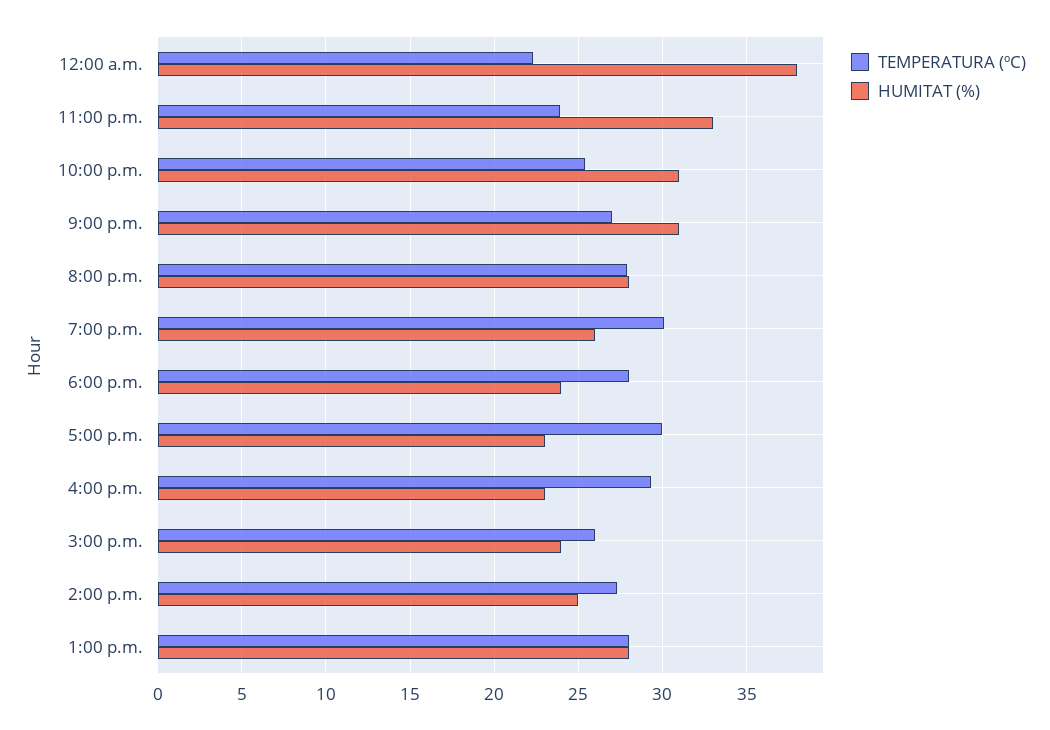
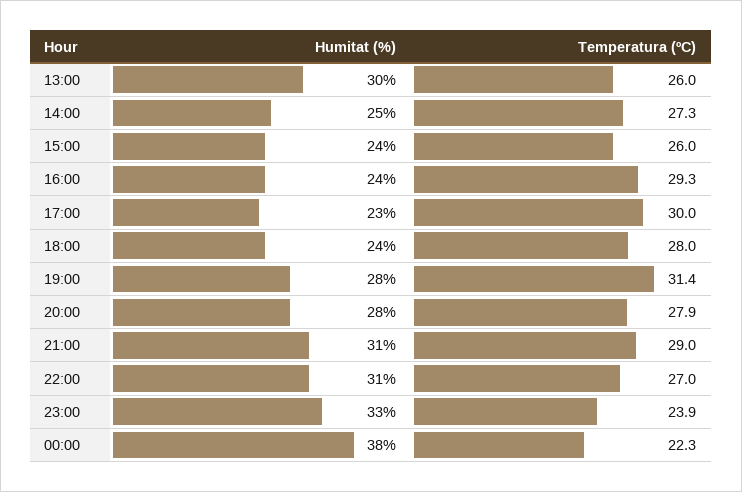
  {
    "TEMPERATURA (ºC)": {
      "12:00 a.m.": 22.3,
      "11:00 p.m.": 23.9,
-     "10:00 p.m.": 25.5,
+     "10:00 p.m.": 27,
-     "9:00 p.m.": 27,
+     "9:00 p.m.": 29,
      "8:00 p.m.": 27.9,
-     "7:00 p.m.": 30,
+     "7:00 p.m.": 31.4,
      "6:00 p.m.": 28,
      "5:00 p.m.": 30,
      "4:00 p.m.": 29.3,
      "3:00 p.m.": 26,
      "2:00 p.m.": 27.3,
-     "1:00 p.m.": 28
+     "1:00 p.m.": 26
    },
    "HUMITAT (%)": {
      "12:00 a.m.": 38,
      "11:00 p.m.": 33,
      "10:00 p.m.": 31,
      "9:00 p.m.": 31,
      "8:00 p.m.": 28,
-     "7:00 p.m.": 26,
+     "7:00 p.m.": 28,
      "6:00 p.m.": 24,
      "5:00 p.m.": 23,
-     "4:00 p.m.": 23,
+     "4:00 p.m.": 24,
      "3:00 p.m.": 24,
      "2:00 p.m.": 25,
-     "1:00 p.m.": 28
+     "1:00 p.m.": 30
    }
  }

